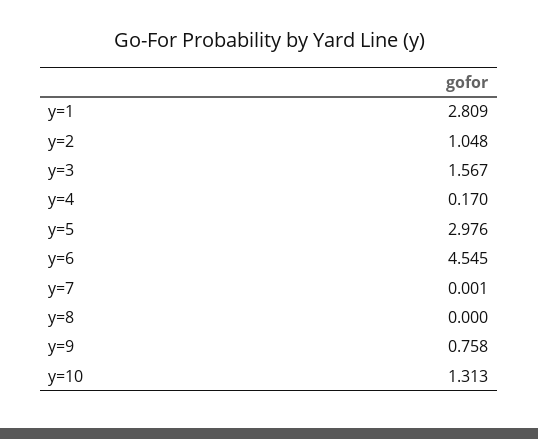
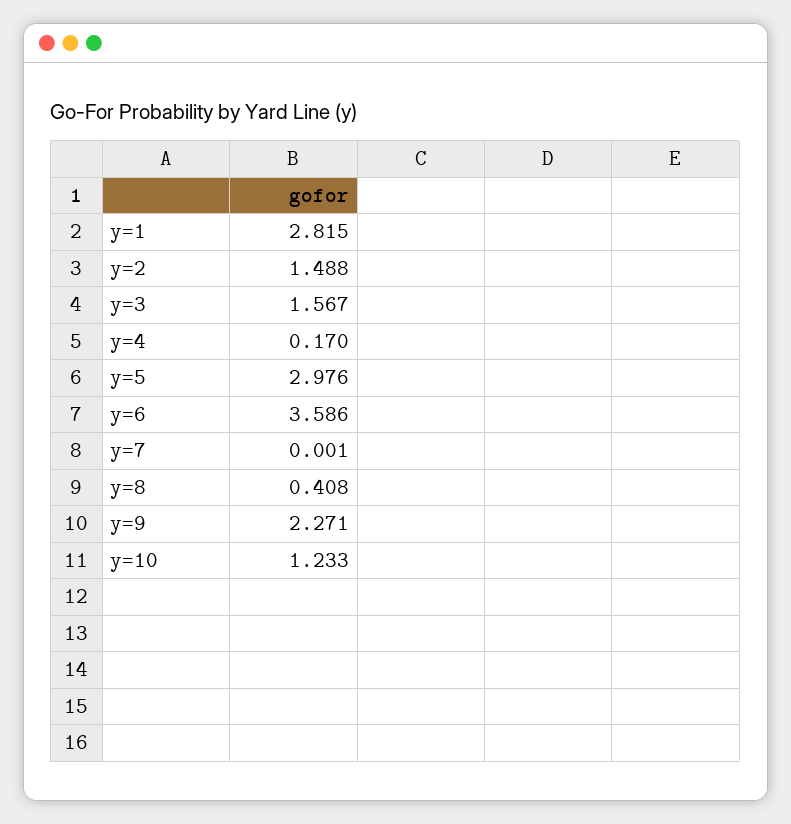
  {
-   "y=1": 2.809,
+   "y=1": 2.815,
-   "y=2": 1.048,
+   "y=2": 1.488,
    "y=3": 1.567,
    "y=4": 0.17,
    "y=5": 2.976,
-   "y=6": 4.545,
+   "y=6": 3.586,
    "y=7": 0.001,
-   "y=8": 0,
+   "y=8": 0.408,
-   "y=9": 0.758,
+   "y=9": 2.271,
-   "y=10": 1.313
+   "y=10": 1.233
  }

